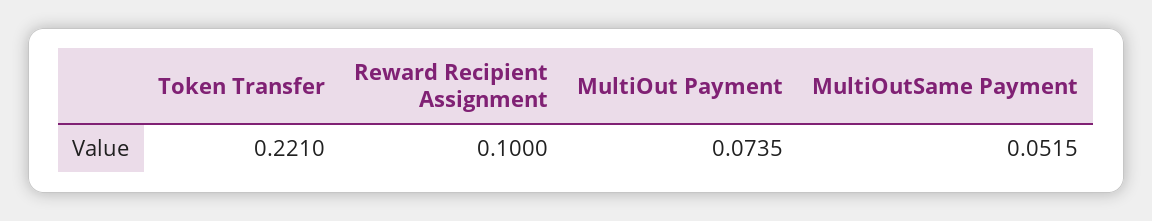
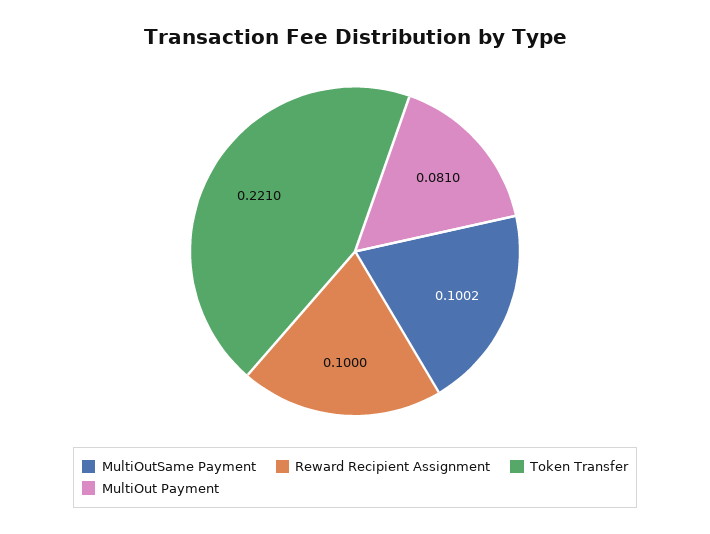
  {
    "Token Transfer": 0.221,
    "Reward Recipient Assignment": 0.1,
-   "MultiOut Payment": 0.0735,
+   "MultiOut Payment": 0.081,
-   "MultiOutSame Payment": 0.0515
+   "MultiOutSame Payment": 0.1002
  }

